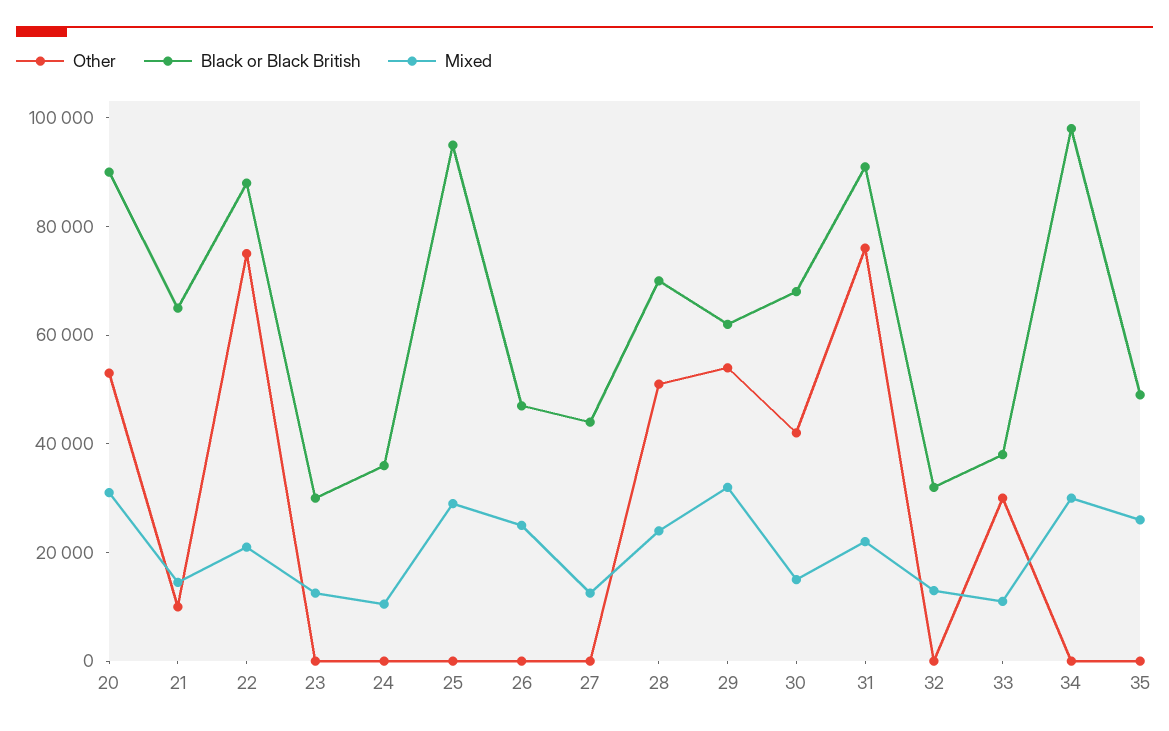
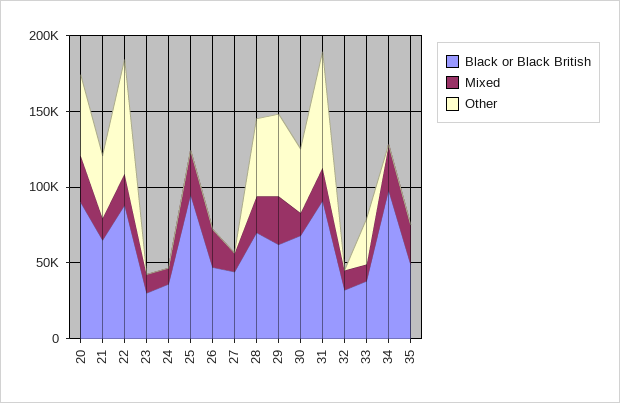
  {
    "Other": {
      "20": 55000,
-     "21": 10000,
+     "21": 40000,
      "22": 75000,
      "23": 0,
      "24": 0,
      "25": 0,
      "26": 0,
      "27": 0,
      "28": 50000,
      "29": 55000,
      "30": 40000,
      "31": 75000,
      "32": 0,
      "33": 30000,
      "34": 0,
      "35": 0
    },
    "Black or Black British": {
      "20": 90000,
      "21": 65000,
      "22": 90000,
      "23": 30000,
      "24": 35000,
      "25": 95000,
      "26": 45000,
      "27": 45000,
      "28": 70000,
      "29": 60000,
      "30": 70000,
      "31": 90000,
      "32": 30000,
      "33": 40000,
      "34": 100000,
      "35": 50000
    },
    "Mixed": {
      "20": 30000,
      "21": 15000,
      "22": 20000,
      "23": 15000,
      "24": 10000,
      "25": 30000,
      "26": 25000,
      "27": 15000,
      "28": 25000,
      "29": 30000,
      "30": 15000,
      "31": 20000,
      "32": 15000,
      "33": 10000,
      "34": 30000,
      "35": 25000
    }
  }

